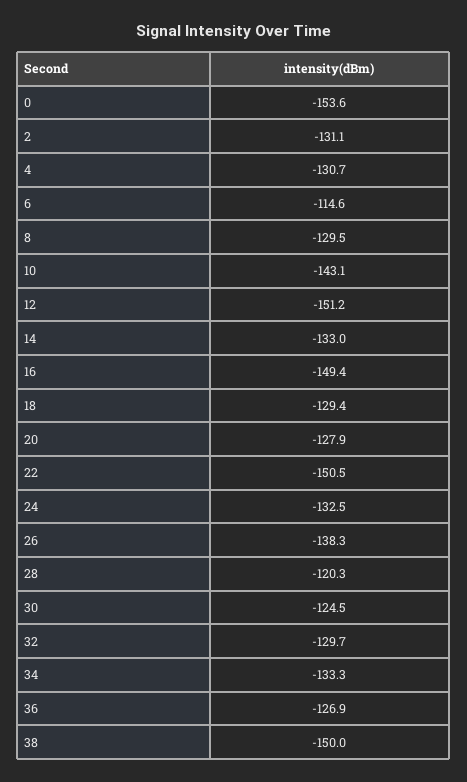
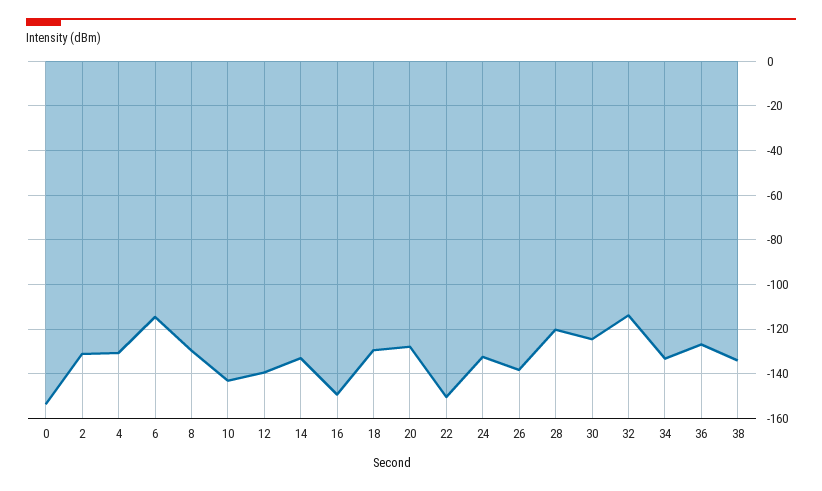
  {
    "0": -153.6,
    "2": -131.1,
    "4": -130.7,
    "6": -114.6,
    "8": -129.5,
    "10": -143.1,
-   "12": -151.2,
+   "12": -140,
    "14": -133,
    "16": -149.4,
    "18": -129.4,
    "20": -127.9,
    "22": -150.5,
    "24": -132.5,
    "26": -138.3,
    "28": -120.3,
    "30": -124.5,
-   "32": -129.7,
+   "32": -115,
    "34": -133.3,
    "36": -126.9,
-   "38": -150
+   "38": -135
  }

